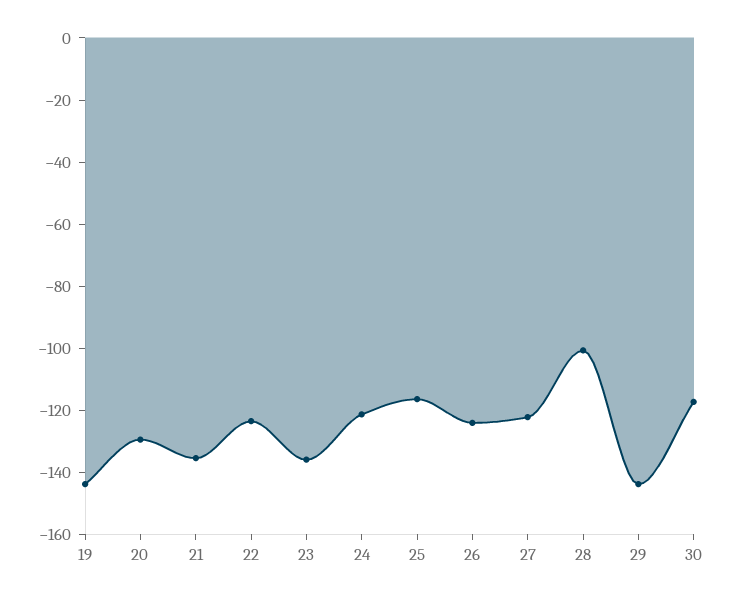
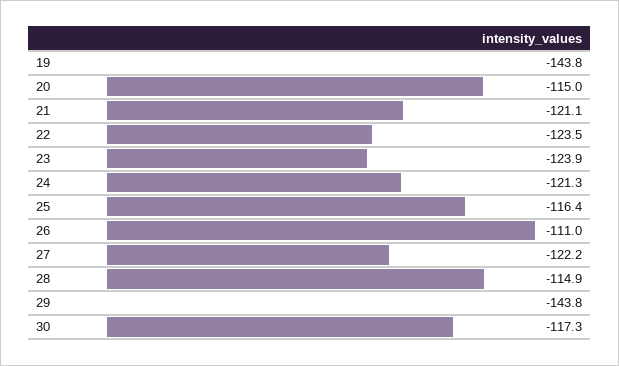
  {
    "19": -143.8,
-   "20": -130,
+   "20": -115,
-   "21": -135,
+   "21": -121.1,
    "22": -123.5,
-   "23": -135,
+   "23": -123.9,
    "24": -121.3,
    "25": -116.4,
-   "26": -125,
+   "26": -111,
    "27": -122.2,
-   "28": -100,
+   "28": -114.9,
    "29": -143.8,
    "30": -117.3
  }

